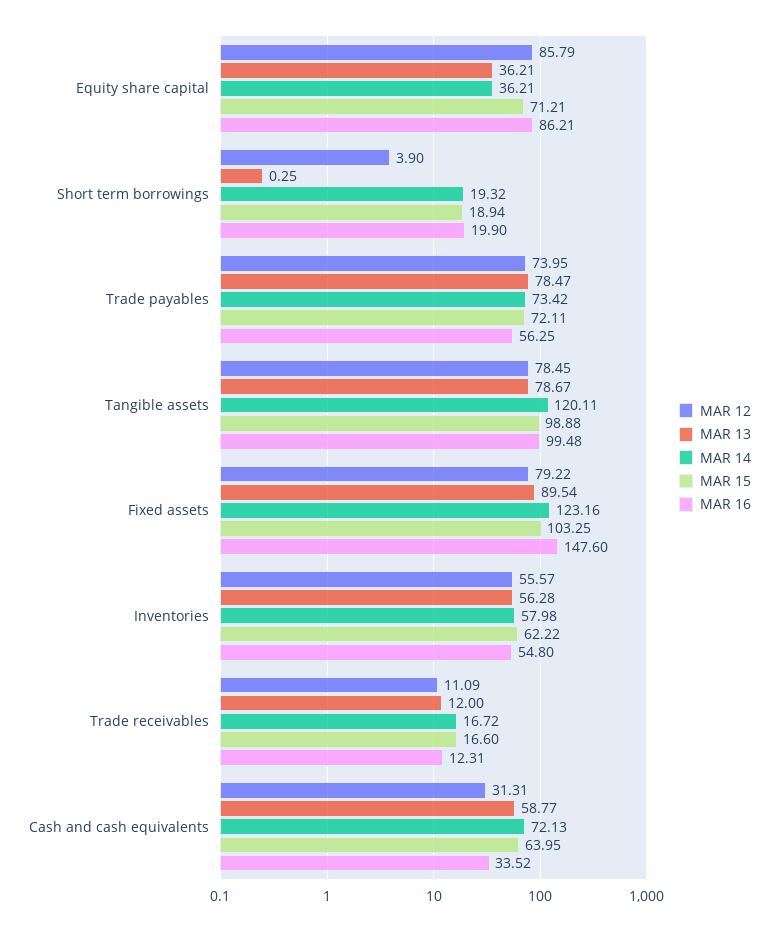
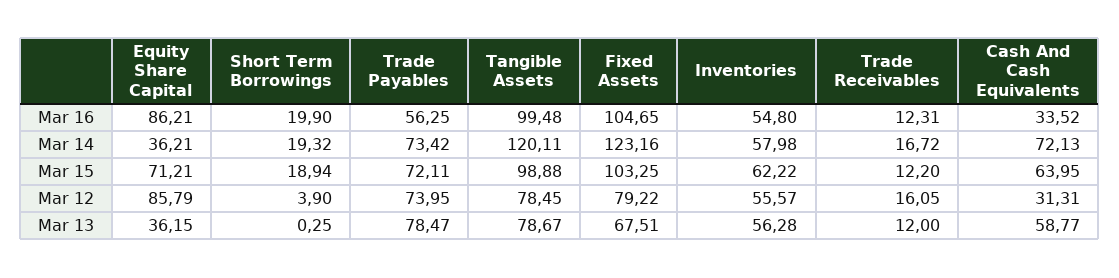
  {
    "MAR 12": {
      "Equity share capital": 85.79,
      "Short term borrowings": 3.9,
      "Trade payables": 73.95,
      "Tangible assets": 78.45,
      "Fixed assets": 79.22,
      "Inventories": 55.57,
-     "Trade receivables": 11.09,
+     "Trade receivables": 16.05,
      "Cash and cash equivalents": 31.31
    },
    "MAR 13": {
-     "Equity share capital": 36.21,
+     "Equity share capital": 36.15,
      "Short term borrowings": 0.25,
      "Trade payables": 78.47,
      "Tangible assets": 78.67,
-     "Fixed assets": 89.54,
+     "Fixed assets": 67.51,
      "Inventories": 56.28,
      "Trade receivables": 12,
      "Cash and cash equivalents": 58.77
    },
    "MAR 14": {
      "Equity share capital": 36.21,
      "Short term borrowings": 19.32,
      "Trade payables": 73.42,
      "Tangible assets": 120.11,
      "Fixed assets": 123.16,
      "Inventories": 57.98,
      "Trade receivables": 16.72,
      "Cash and cash equivalents": 72.13
    },
    "MAR 15": {
      "Equity share capital": 71.21,
      "Short term borrowings": 18.94,
      "Trade payables": 72.11,
      "Tangible assets": 98.88,
      "Fixed assets": 103.25,
      "Inventories": 62.22,
-     "Trade receivables": 16.6,
+     "Trade receivables": 12.2,
      "Cash and cash equivalents": 63.95
    },
    "MAR 16": {
      "Equity share capital": 86.21,
      "Short term borrowings": 19.9,
      "Trade payables": 56.25,
      "Tangible assets": 99.48,
-     "Fixed assets": 147.6,
+     "Fixed assets": 104.65,
      "Inventories": 54.8,
      "Trade receivables": 12.31,
      "Cash and cash equivalents": 33.52
    }
  }

